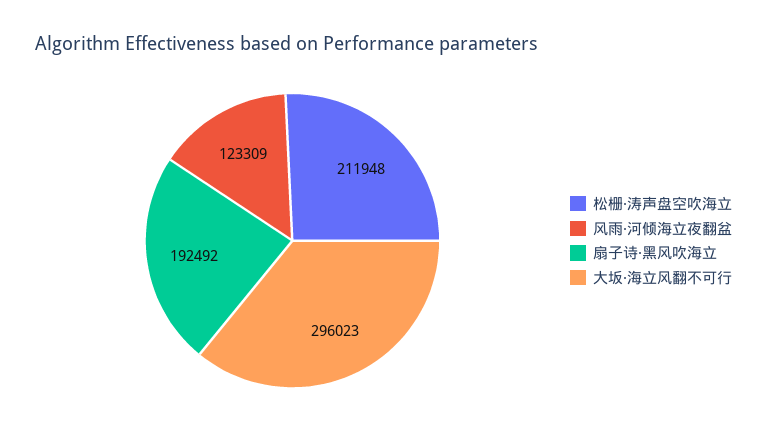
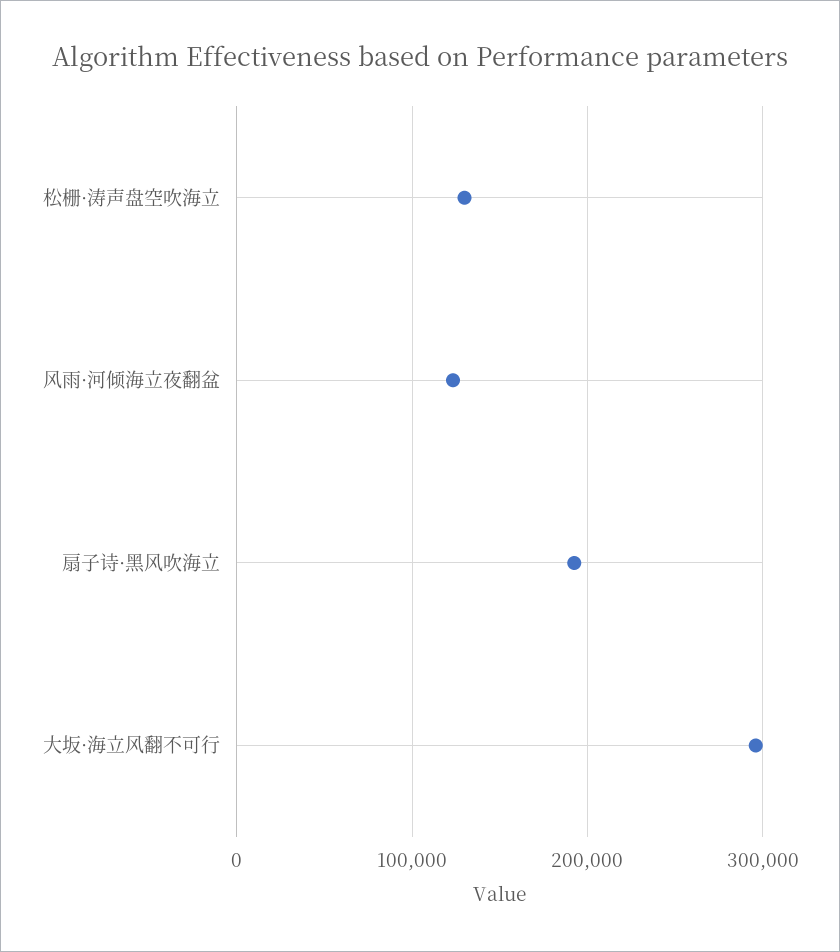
  {
-   "松栅·涛声盘空吹海立": 211948,
+   "松栅·涛声盘空吹海立": 130000,
    "风雨·河倾海立夜翻盆": 123309,
    "扇子诗·黑风吹海立": 192492,
    "大坂·海立风翻不可行": 296023
  }

